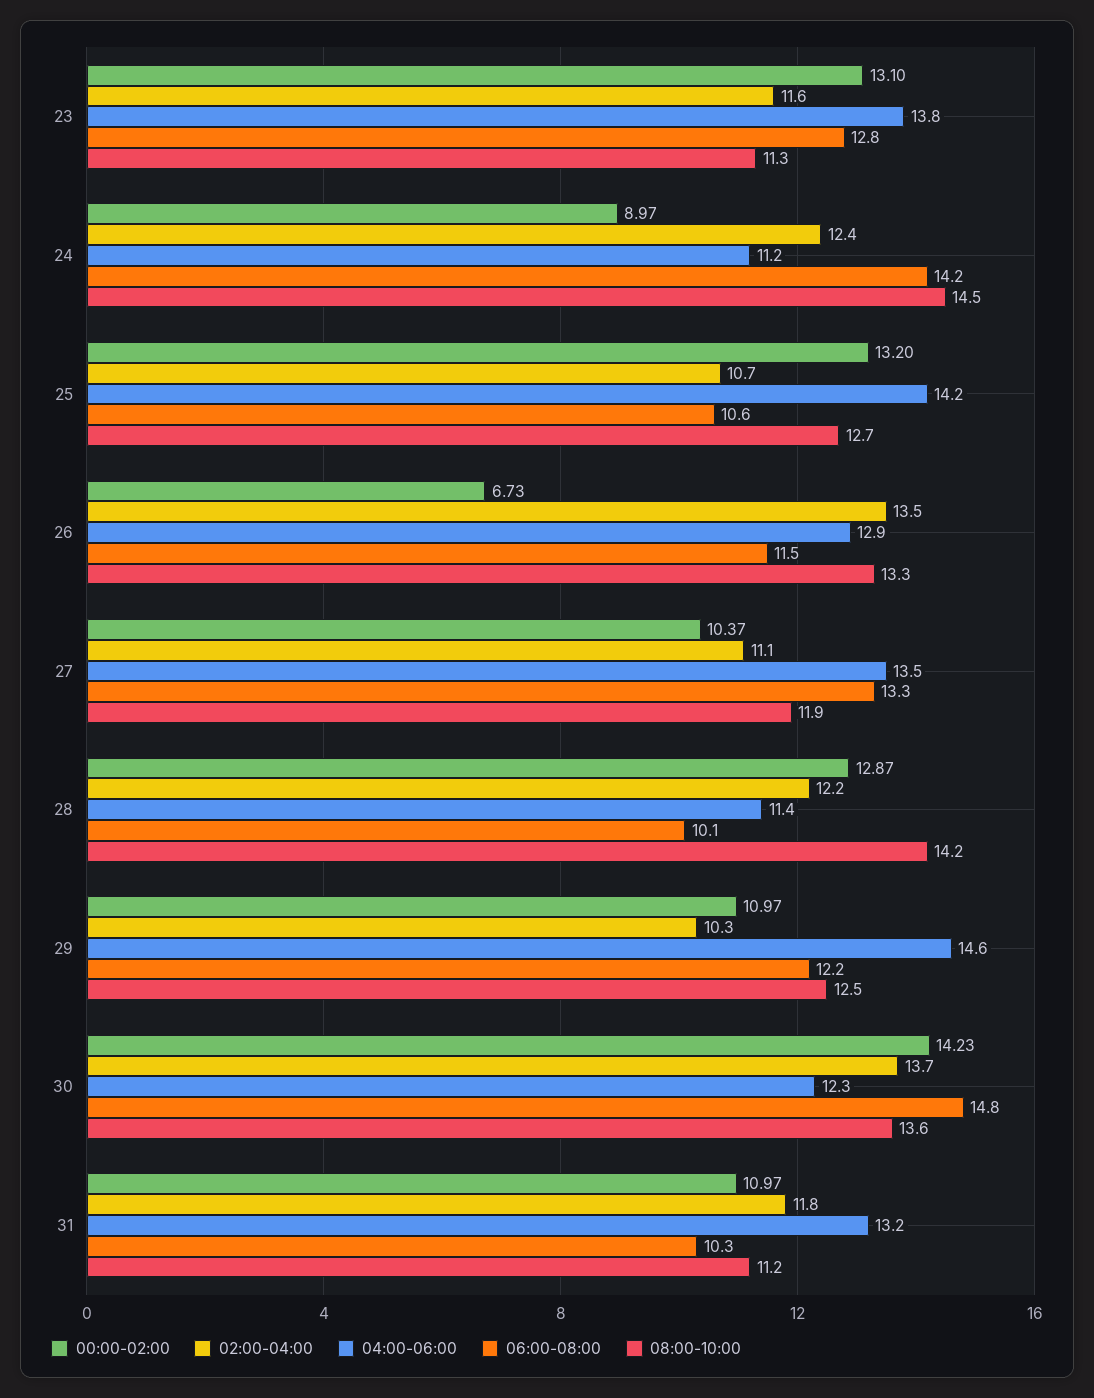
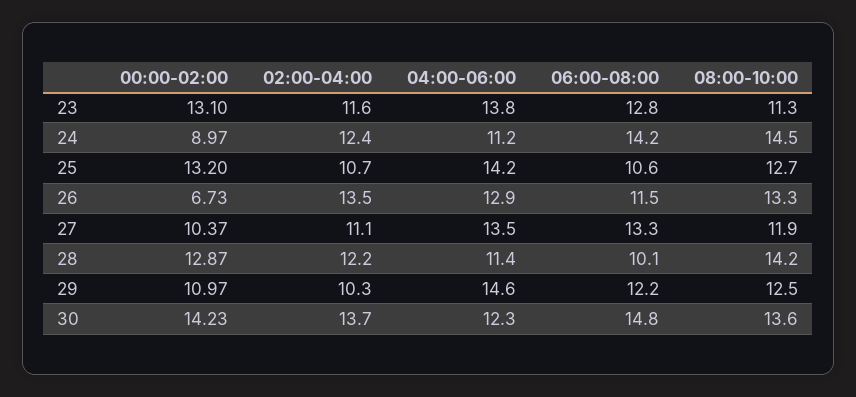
  {
    "00:00-02:00": {
      "23": 13.1,
      "24": 8.97,
      "25": 13.2,
      "26": 6.73,
      "27": 10.37,
      "28": 12.87,
      "29": 10.97,
-     "30": 14.23,
+     "30": 14.23
-     "31": 10.97
    },
    "02:00-04:00": {
      "23": 11.6,
      "24": 12.4,
      "25": 10.7,
      "26": 13.5,
      "27": 11.1,
      "28": 12.2,
      "29": 10.3,
-     "30": 13.7,
+     "30": 13.7
-     "31": 11.8
    },
    "04:00-06:00": {
      "23": 13.8,
      "24": 11.2,
      "25": 14.2,
      "26": 12.9,
      "27": 13.5,
      "28": 11.4,
      "29": 14.6,
-     "30": 12.3,
+     "30": 12.3
-     "31": 13.2
    },
    "06:00-08:00": {
      "23": 12.8,
      "24": 14.2,
      "25": 10.6,
      "26": 11.5,
      "27": 13.3,
      "28": 10.1,
      "29": 12.2,
-     "30": 14.8,
+     "30": 14.8
-     "31": 10.3
    },
    "08:00-10:00": {
      "23": 11.3,
      "24": 14.5,
      "25": 12.7,
      "26": 13.3,
      "27": 11.9,
      "28": 14.2,
      "29": 12.5,
-     "30": 13.6,
+     "30": 13.6
-     "31": 11.2
    }
  }

